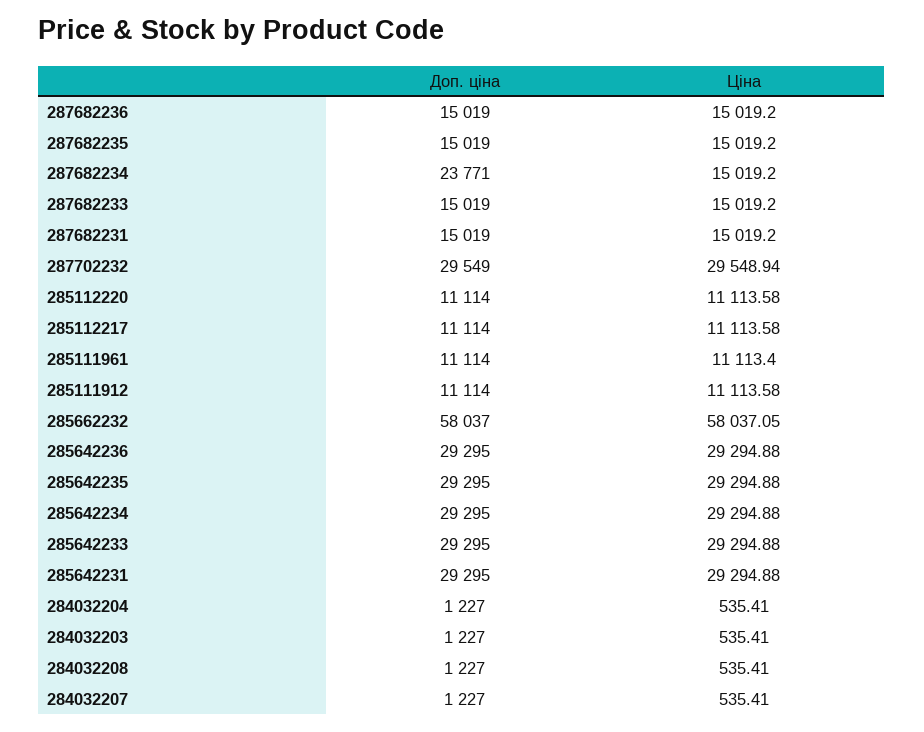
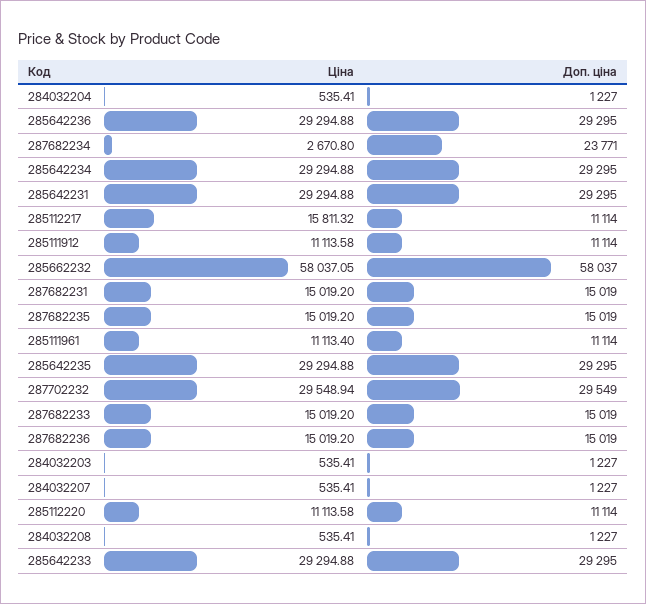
  {
    "Доп. ціна": {
      "287682236": 15019,
      "287682235": 15019,
      "287682234": 23771,
      "287682233": 15019,
      "287682231": 15019,
      "287702232": 29549,
      "285112220": 11114,
      "285112217": 11114,
      "285111961": 11114,
      "285111912": 11114,
      "285662232": 58037,
      "285642236": 29295,
      "285642235": 29295,
      "285642234": 29295,
      "285642233": 29295,
      "285642231": 29295,
      "284032204": 1227,
      "284032203": 1227,
      "284032208": 1227,
      "284032207": 1227
    },
    "Ціна": {
      "287682236": 15019.2,
      "287682235": 15019.2,
-     "287682234": 15019.2,
+     "287682234": 2670.8,
      "287682233": 15019.2,
      "287682231": 15019.2,
      "287702232": 29548.94,
      "285112220": 11113.58,
-     "285112217": 11113.58,
+     "285112217": 15811.32,
      "285111961": 11113.4,
      "285111912": 11113.58,
      "285662232": 58037.05,
      "285642236": 29294.88,
      "285642235": 29294.88,
      "285642234": 29294.88,
      "285642233": 29294.88,
      "285642231": 29294.88,
      "284032204": 535.41,
      "284032203": 535.41,
      "284032208": 535.41,
      "284032207": 535.41
    }
  }

